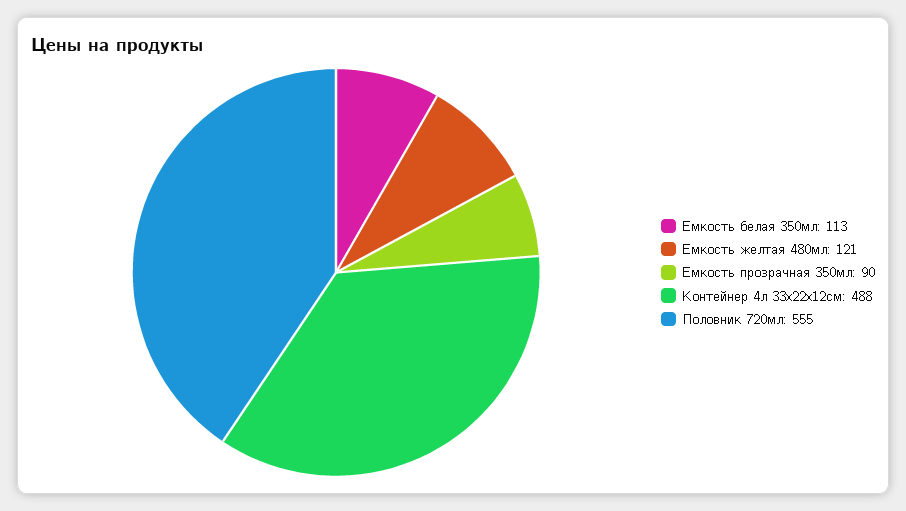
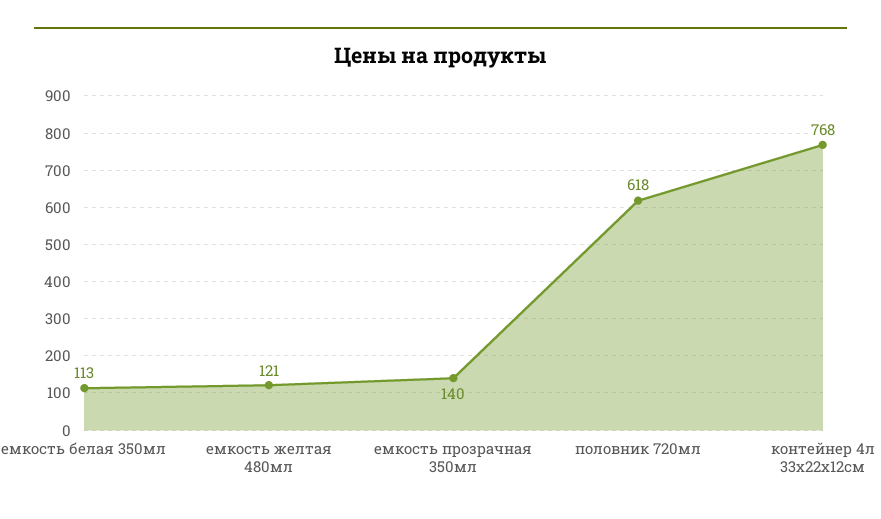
  {
    "Емкость белая 350мл": 113,
    "Емкость желтая 480мл": 121,
-   "Емкость прозрачная 350мл": 90,
+   "Емкость прозрачная 350мл": 140,
-   "Контейнер 4л 33х22х12см": 488,
+   "Контейнер 4л 33х22х12см": 768,
-   "Половник 720мл": 555
+   "Половник 720мл": 618
  }

